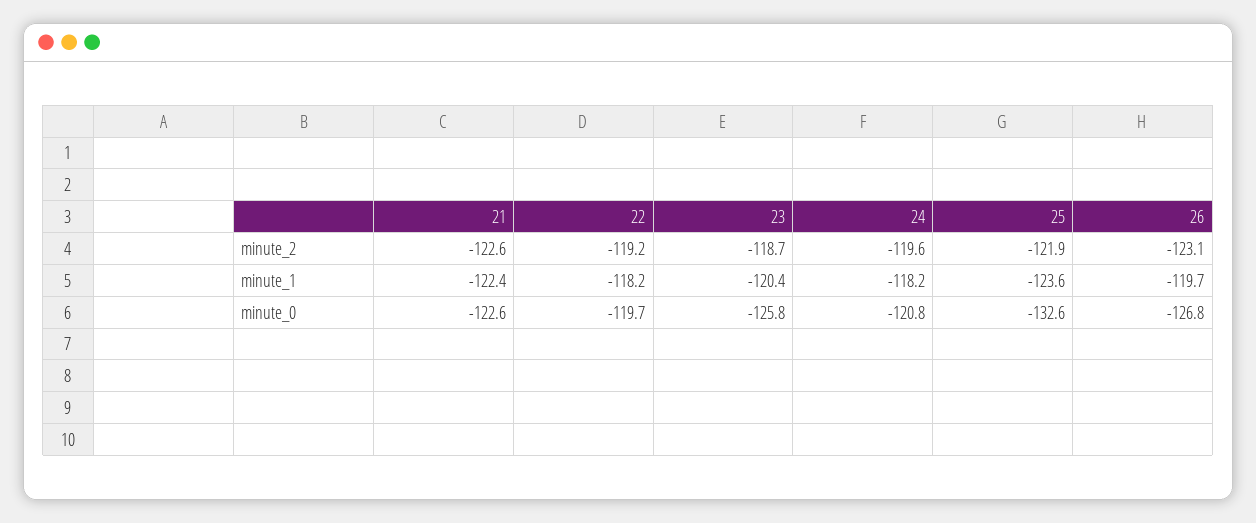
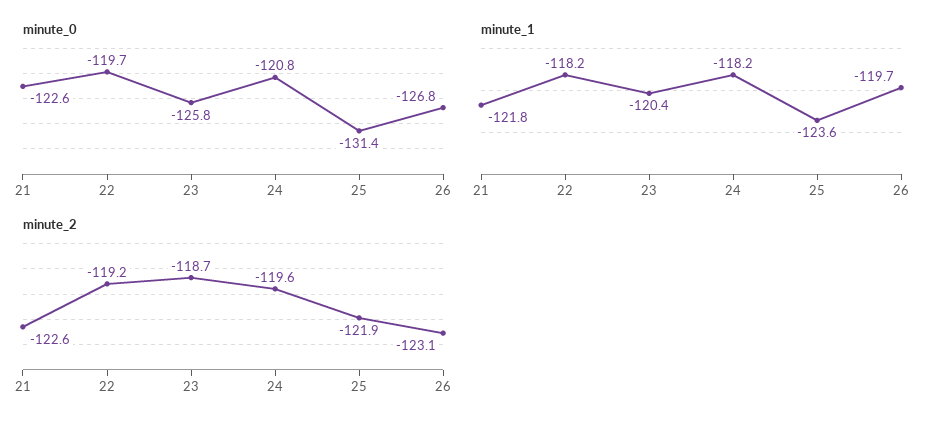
  {
    "minute_2": {
      "21": -122.6,
      "22": -119.2,
      "23": -118.7,
      "24": -119.6,
      "25": -121.9,
      "26": -123.1
    },
    "minute_1": {
-     "21": -122.4,
+     "21": -121.8,
      "22": -118.2,
      "23": -120.4,
      "24": -118.2,
      "25": -123.6,
      "26": -119.7
    },
    "minute_0": {
      "21": -122.6,
      "22": -119.7,
      "23": -125.8,
      "24": -120.8,
-     "25": -132.6,
+     "25": -131.4,
      "26": -126.8
    }
  }

